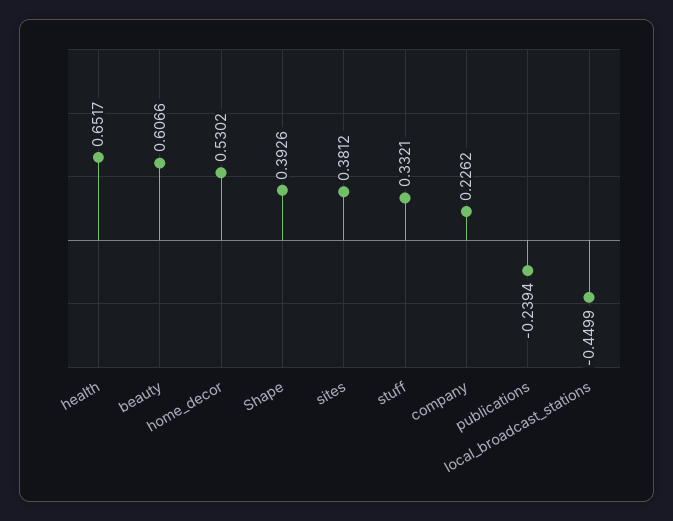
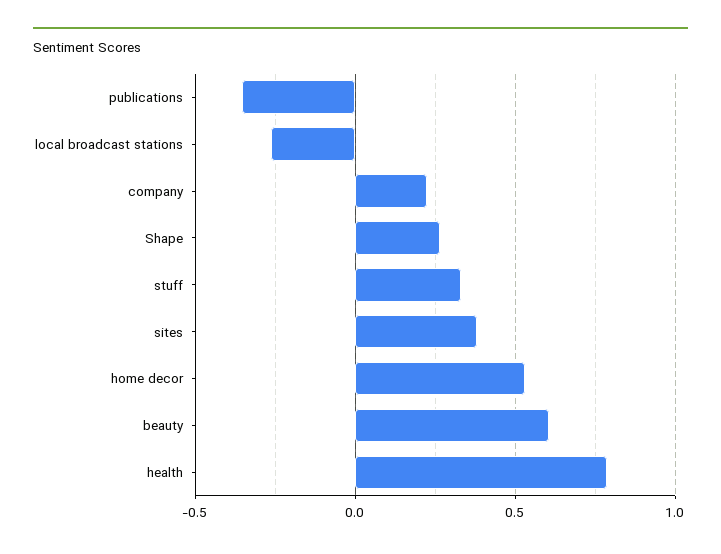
  {
-   "health": 0.6517,
+   "health": 0.8,
    "beauty": 0.6066,
    "home_decor": 0.5302,
-   "Shape": 0.3926,
+   "Shape": 0.25,
    "sites": 0.3812,
    "stuff": 0.3321,
    "company": 0.2262,
-   "publications": -0.2394,
+   "publications": -0.35,
-   "local_broadcast_stations": -0.4499
+   "local_broadcast_stations": -0.25
  }

